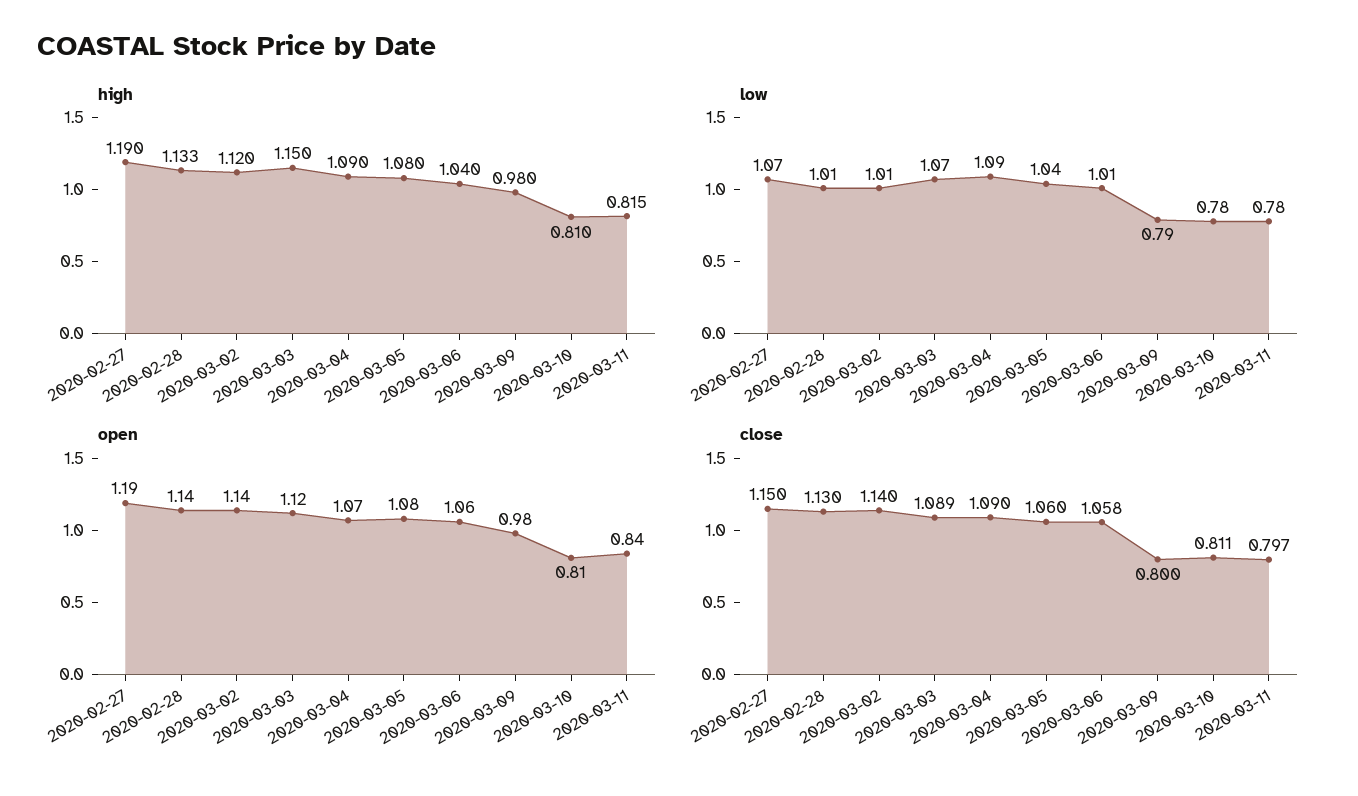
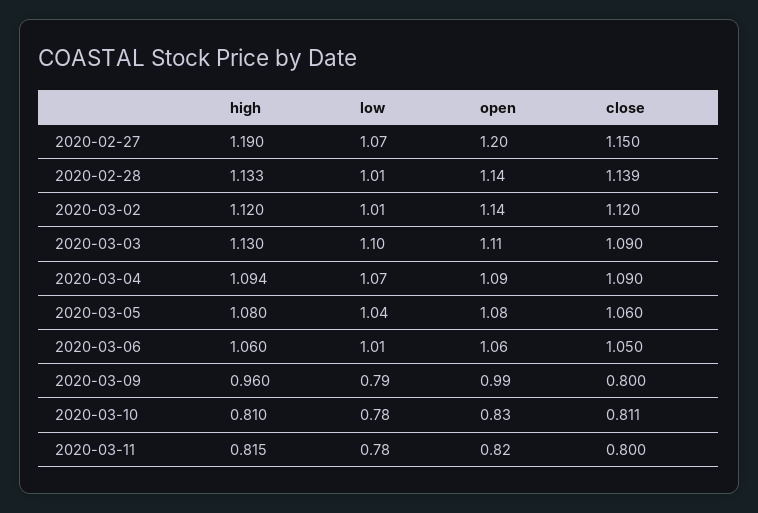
  {
    "high": {
      "2020-02-27": 1.19,
      "2020-02-28": 1.133,
      "2020-03-02": 1.12,
-     "2020-03-03": 1.15,
+     "2020-03-03": 1.13,
-     "2020-03-04": 1.09,
+     "2020-03-04": 1.094,
      "2020-03-05": 1.08,
-     "2020-03-06": 1.04,
+     "2020-03-06": 1.06,
-     "2020-03-09": 0.98,
+     "2020-03-09": 0.96,
      "2020-03-10": 0.81,
      "2020-03-11": 0.815
    },
    "low": {
      "2020-02-27": 1.07,
      "2020-02-28": 1.01,
      "2020-03-02": 1.01,
-     "2020-03-03": 1.07,
+     "2020-03-03": 1.1,
-     "2020-03-04": 1.09,
+     "2020-03-04": 1.07,
      "2020-03-05": 1.04,
      "2020-03-06": 1.01,
      "2020-03-09": 0.79,
      "2020-03-10": 0.78,
      "2020-03-11": 0.78
    },
    "open": {
-     "2020-02-27": 1.19,
+     "2020-02-27": 1.2,
      "2020-02-28": 1.14,
      "2020-03-02": 1.14,
-     "2020-03-03": 1.12,
+     "2020-03-03": 1.11,
-     "2020-03-04": 1.07,
+     "2020-03-04": 1.09,
      "2020-03-05": 1.08,
      "2020-03-06": 1.06,
-     "2020-03-09": 0.98,
+     "2020-03-09": 0.99,
-     "2020-03-10": 0.81,
+     "2020-03-10": 0.83,
-     "2020-03-11": 0.84
+     "2020-03-11": 0.82
    },
    "close": {
      "2020-02-27": 1.15,
-     "2020-02-28": 1.13,
+     "2020-02-28": 1.139,
-     "2020-03-02": 1.14,
+     "2020-03-02": 1.12,
-     "2020-03-03": 1.089,
+     "2020-03-03": 1.09,
      "2020-03-04": 1.09,
      "2020-03-05": 1.06,
-     "2020-03-06": 1.058,
+     "2020-03-06": 1.05,
      "2020-03-09": 0.8,
      "2020-03-10": 0.811,
-     "2020-03-11": 0.797
+     "2020-03-11": 0.8
    }
  }

